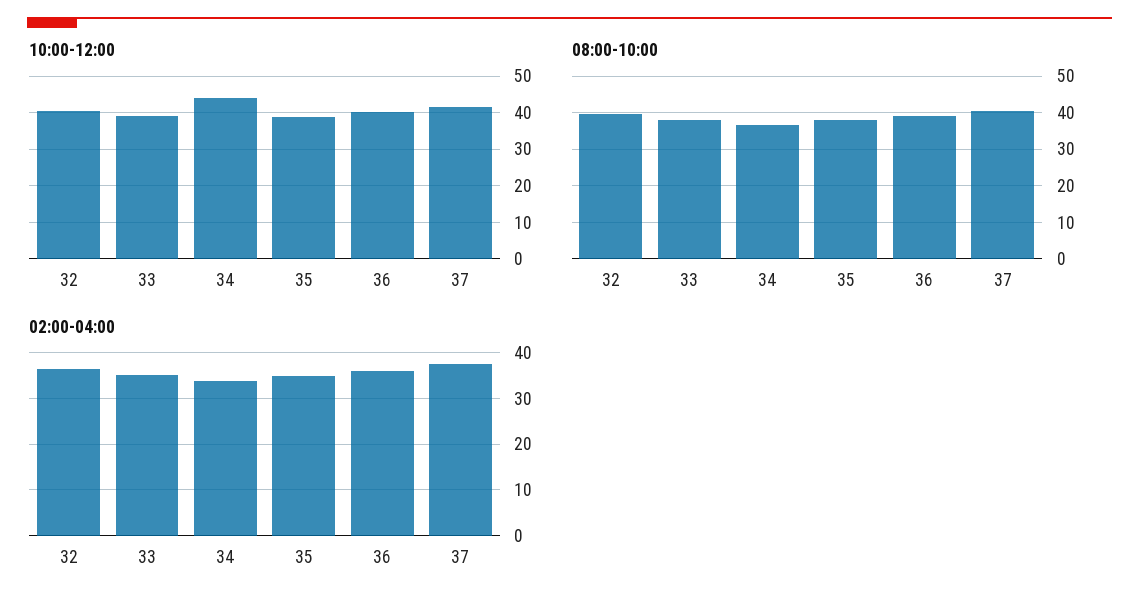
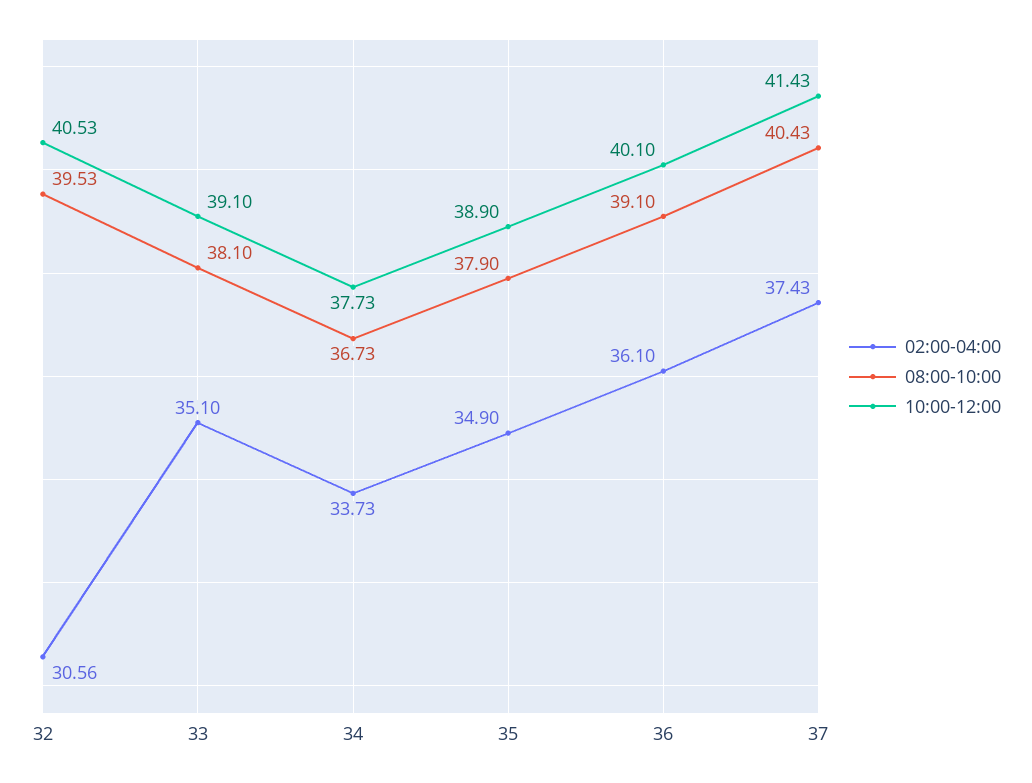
  {
    "10:00-12:00": {
      "32": 40.53,
      "33": 39.1,
-     "34": 44,
+     "34": 37.73,
      "35": 38.9,
      "36": 40.1,
      "37": 41.43
    },
    "08:00-10:00": {
      "32": 39.53,
      "33": 38.1,
      "34": 36.73,
      "35": 37.9,
      "36": 39.1,
      "37": 40.43
    },
    "02:00-04:00": {
-     "32": 36,
+     "32": 30.56,
      "33": 35.1,
      "34": 33.73,
      "35": 34.9,
      "36": 36.1,
      "37": 37.43
    }
  }

